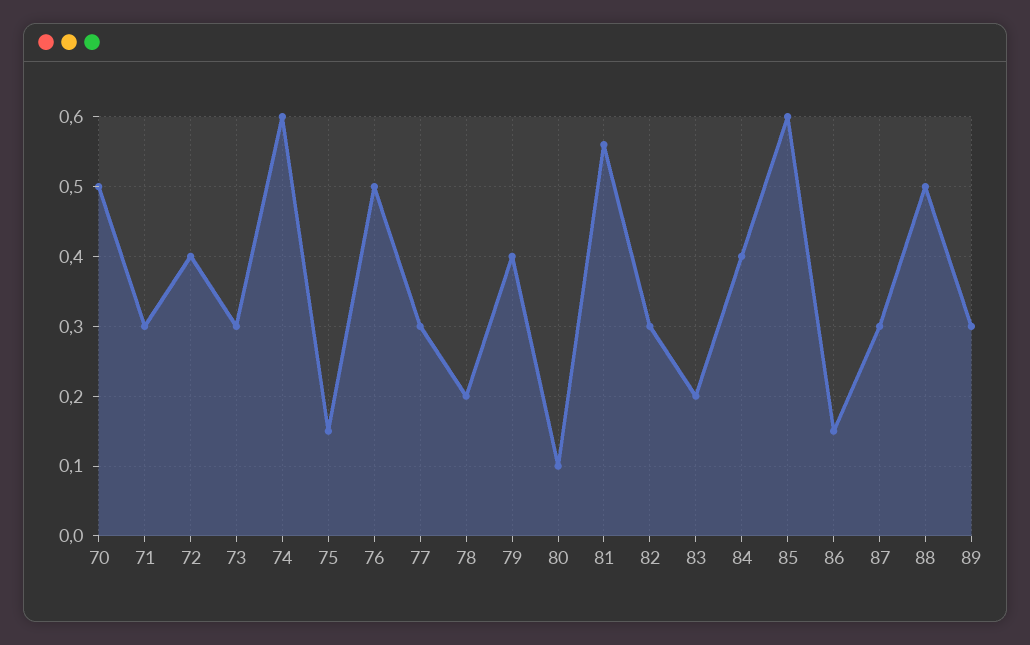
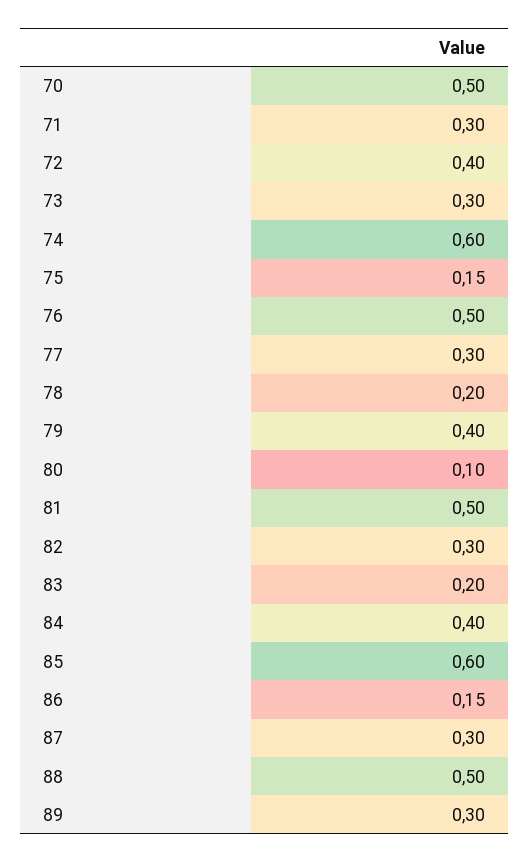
  {
    "70": 0.5,
    "71": 0.3,
    "72": 0.4,
    "73": 0.3,
    "74": 0.6,
    "75": 0.15,
    "76": 0.5,
    "77": 0.3,
    "78": 0.2,
    "79": 0.4,
    "80": 0.1,
-   "81": 0.56,
+   "81": 0.5,
    "82": 0.3,
    "83": 0.2,
    "84": 0.4,
    "85": 0.6,
    "86": 0.15,
    "87": 0.3,
    "88": 0.5,
    "89": 0.3
  }

